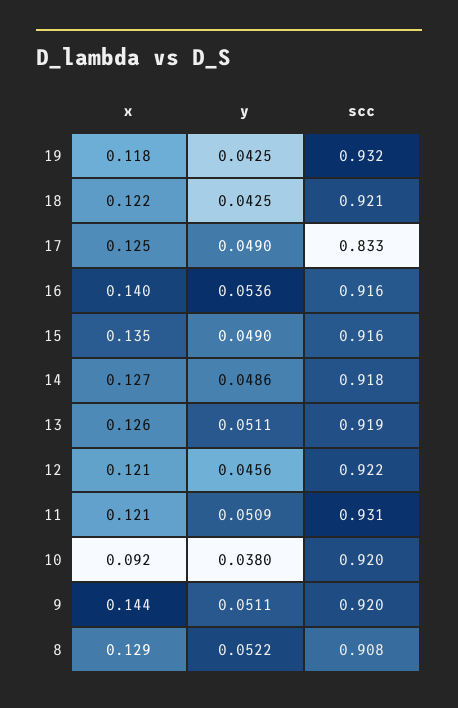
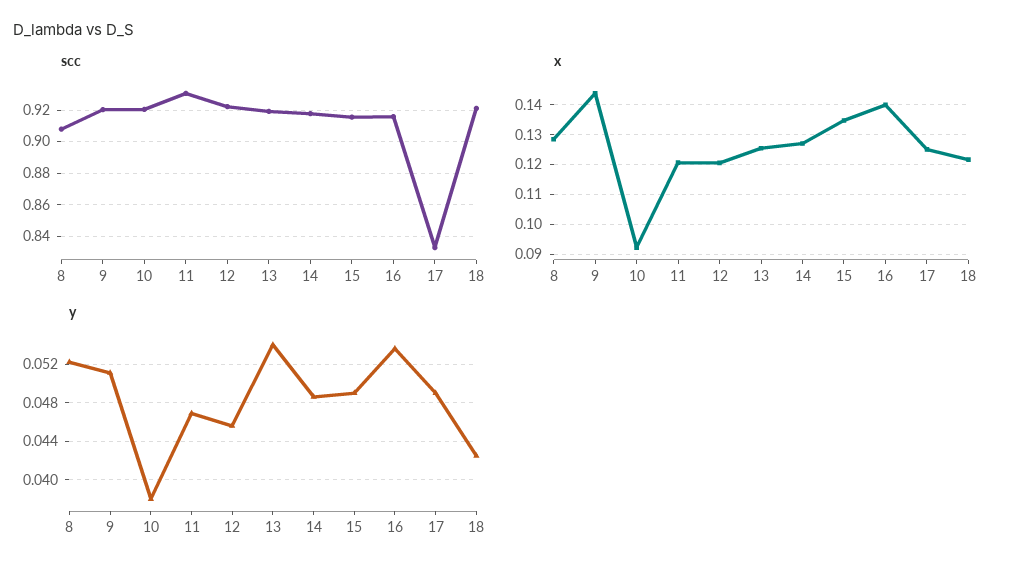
  {
    "x": {
-     "19": 0.118,
      "18": 0.122,
      "17": 0.125,
      "16": 0.14,
      "15": 0.135,
      "14": 0.127,
      "13": 0.126,
      "12": 0.121,
      "11": 0.121,
      "10": 0.092,
      "9": 0.144,
      "8": 0.129
    },
    "y": {
-     "19": 0.0425,
      "18": 0.0425,
      "17": 0.049,
      "16": 0.0536,
      "15": 0.049,
      "14": 0.0486,
-     "13": 0.0511,
+     "13": 0.054,
      "12": 0.0456,
-     "11": 0.0509,
+     "11": 0.047,
      "10": 0.038,
      "9": 0.0511,
      "8": 0.0522
    },
    "scc": {
-     "19": 0.932,
      "18": 0.921,
      "17": 0.833,
      "16": 0.916,
      "15": 0.916,
      "14": 0.918,
      "13": 0.919,
      "12": 0.922,
      "11": 0.931,
      "10": 0.92,
      "9": 0.92,
      "8": 0.908
    }
  }

